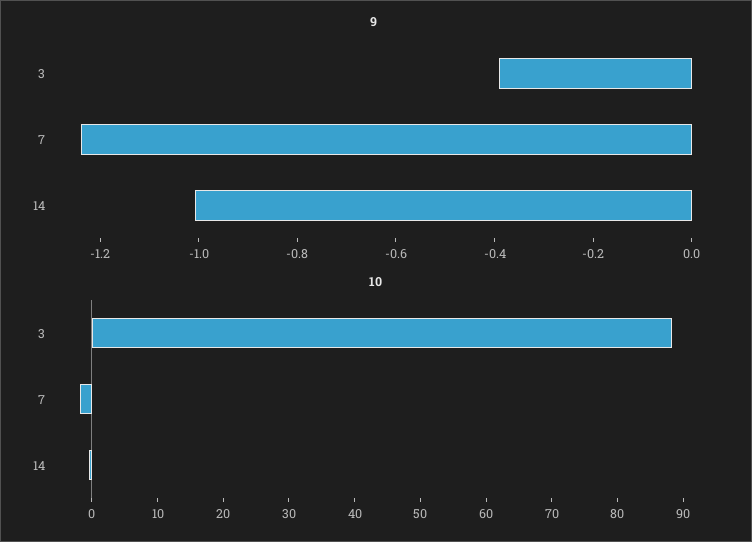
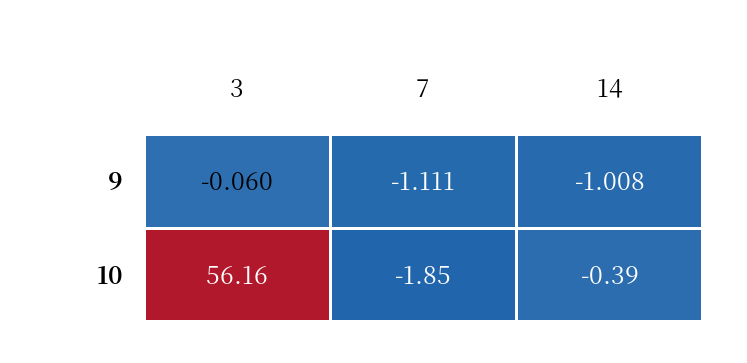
  {
    "9": {
-     "3": -0.4,
+     "3": -0.06,
-     "7": -1.25,
+     "7": -1.111,
      "14": -1.008
    },
    "10": {
-     "3": 88,
+     "3": 56.16,
      "7": -1.85,
      "14": -0.39
    }
  }

